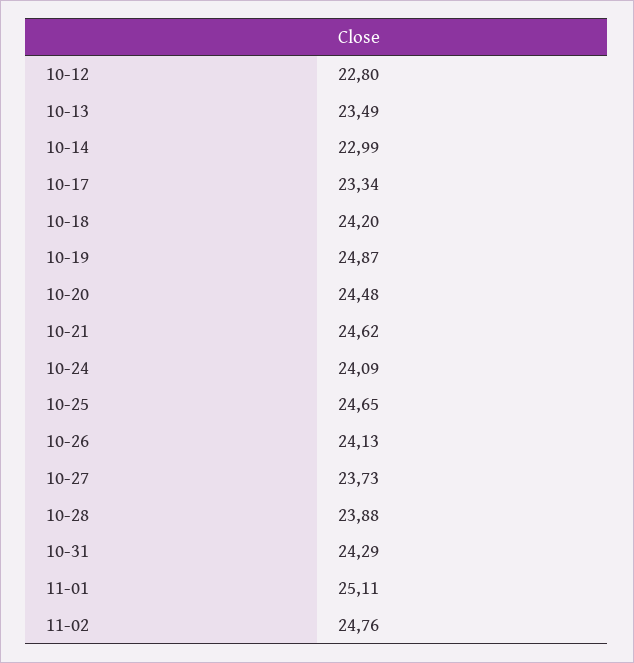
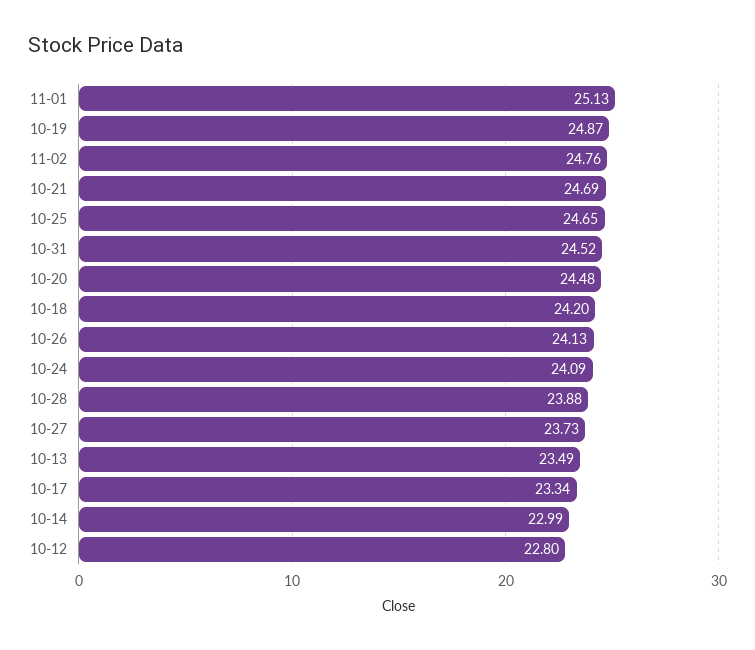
  {
    "10-12": 22.8,
    "10-13": 23.49,
    "10-14": 22.99,
    "10-17": 23.34,
    "10-18": 24.2,
    "10-19": 24.87,
    "10-20": 24.48,
-   "10-21": 24.62,
+   "10-21": 24.69,
    "10-24": 24.09,
    "10-25": 24.65,
    "10-26": 24.13,
    "10-27": 23.73,
    "10-28": 23.88,
-   "10-31": 24.29,
+   "10-31": 24.52,
-   "11-01": 25.11,
+   "11-01": 25.13,
    "11-02": 24.76
  }

